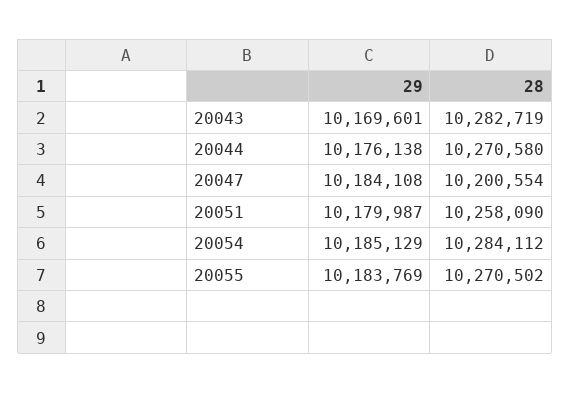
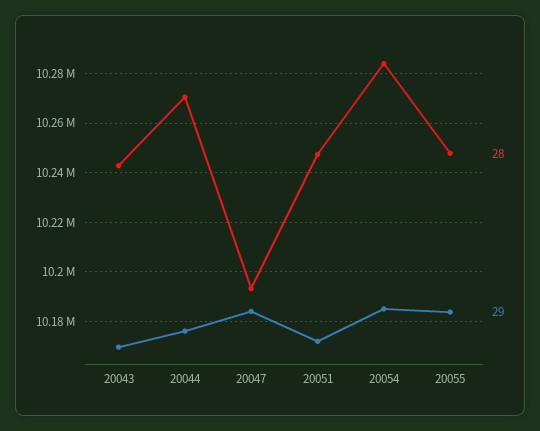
  {
    "29": {
      "20043": 10169601,
      "20044": 10176138,
      "20047": 10184108,
-     "20051": 10179987,
+     "20051": 10172500,
      "20054": 10185129,
      "20055": 10183769
    },
    "28": {
-     "20043": 10282719,
+     "20043": 10242500,
      "20044": 10270580,
-     "20047": 10200554,
+     "20047": 10192500,
-     "20051": 10258090,
+     "20051": 10247500,
      "20054": 10284112,
-     "20055": 10270502
+     "20055": 10247500
    }
  }

